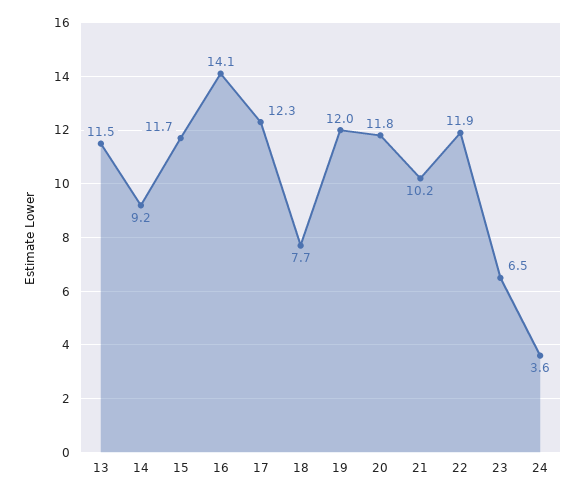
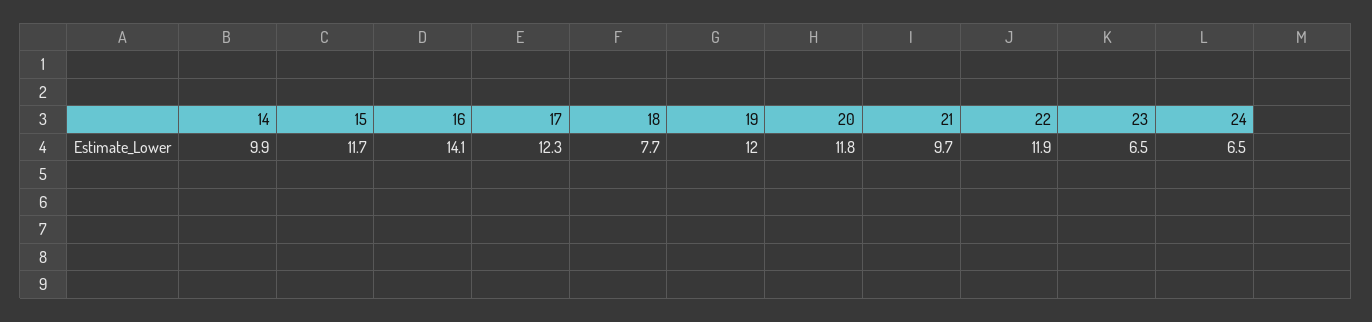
  {
-   "13": 11.5,
-   "14": 9.2,
+   "14": 9.9,
    "15": 11.7,
    "16": 14.1,
    "17": 12.3,
    "18": 7.7,
    "19": 12,
    "20": 11.8,
-   "21": 10.2,
+   "21": 9.7,
    "22": 11.9,
    "23": 6.5,
-   "24": 3.6
+   "24": 6.5
  }

